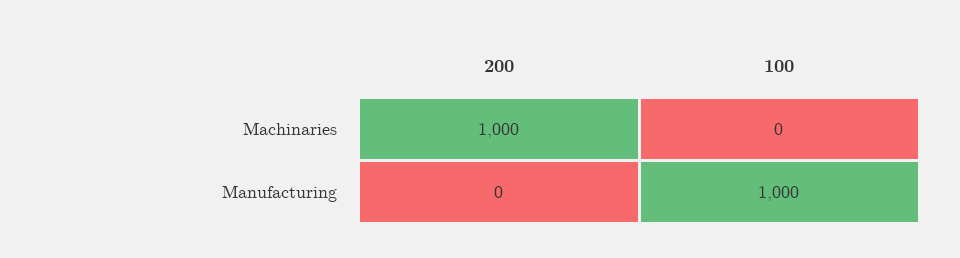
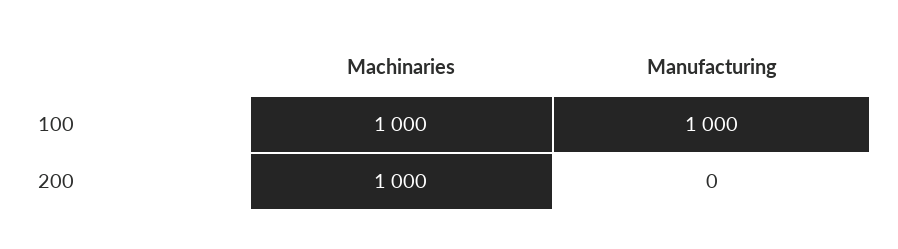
  {
    "200": {
      "Machinaries": 1000,
      "Manufacturing": 0
    },
    "100": {
-     "Machinaries": 0,
+     "Machinaries": 1000,
      "Manufacturing": 1000
    }
  }

